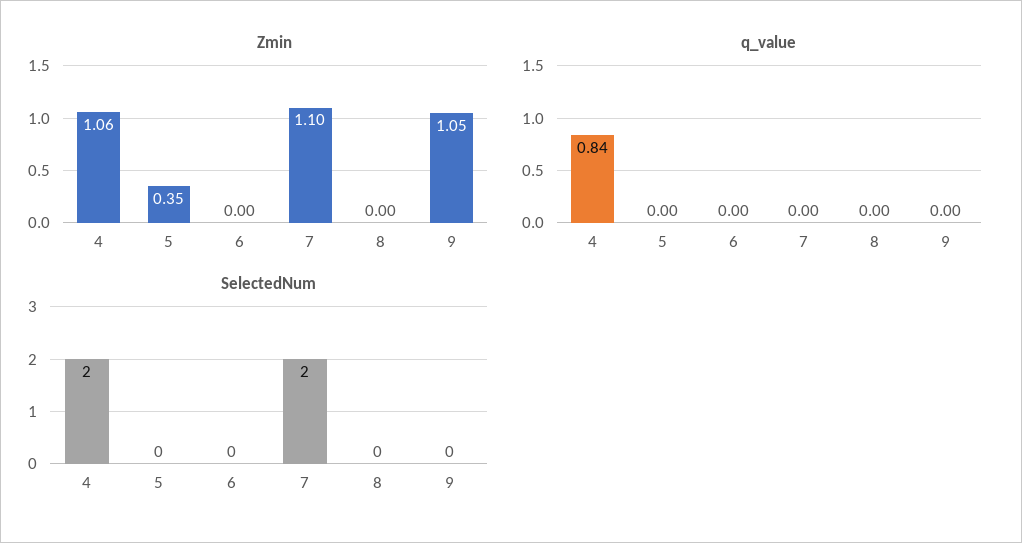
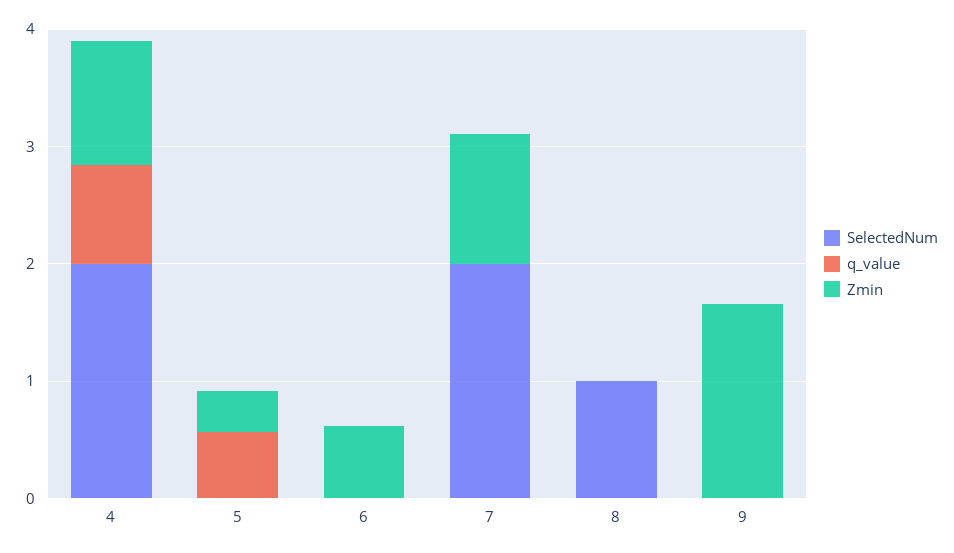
  {
    "Zmin": {
      "4": 1.06,
      "5": 0.35,
-     "6": 0,
+     "6": 0.6,
      "7": 1.1,
      "8": 0,
-     "9": 1.05
+     "9": 1.6
    },
    "q_value": {
      "4": 0.84,
-     "5": 0,
+     "5": 0.6,
      "6": 0,
      "7": 0,
      "8": 0,
      "9": 0
    },
    "SelectedNum": {
      "4": 2,
      "5": 0,
      "6": 0,
      "7": 2,
-     "8": 0,
+     "8": 1,
      "9": 0
    }
  }

